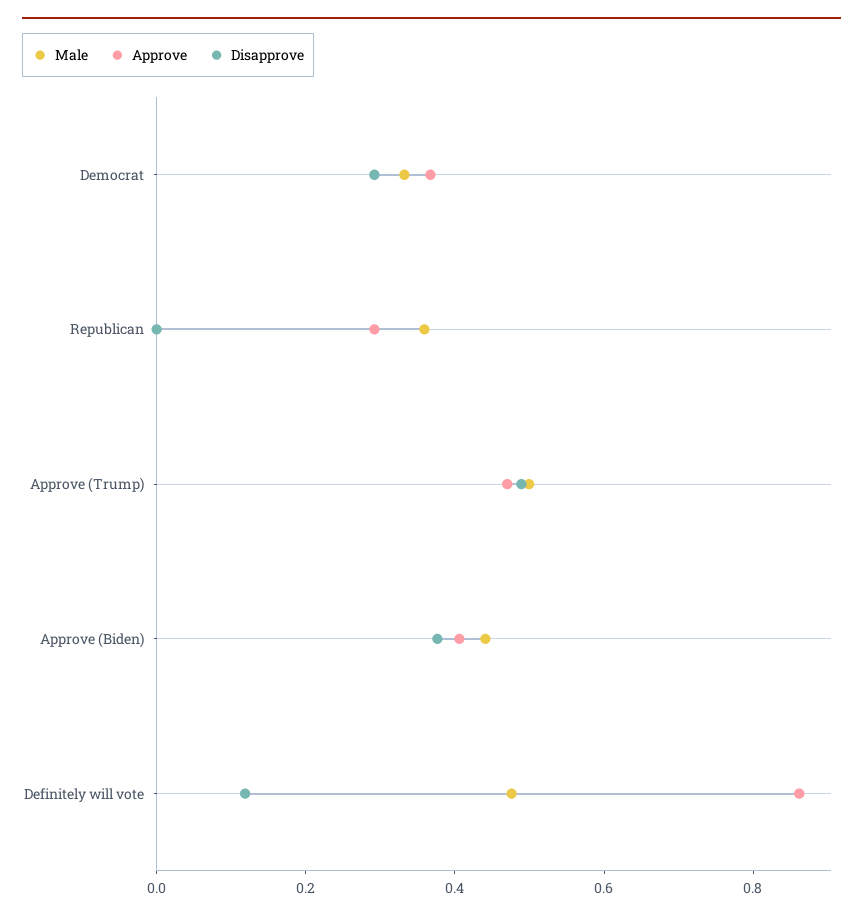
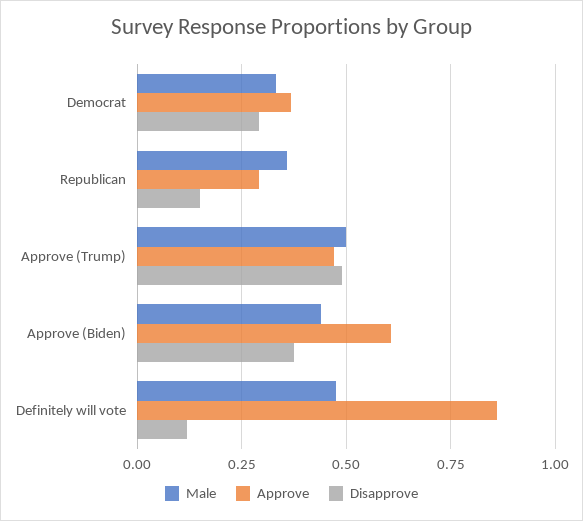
  {
    "Male": {
      "Democrat": 0.325,
      "Republican": 0.35,
      "Approve (Trump)": 0.5,
      "Approve (Biden)": 0.45,
      "Definitely will vote": 0.475
    },
    "Approve": {
      "Democrat": 0.375,
      "Republican": 0.3,
      "Approve (Trump)": 0.475,
-     "Approve (Biden)": 0.4,
+     "Approve (Biden)": 0.6,
      "Definitely will vote": 0.85
    },
    "Disapprove": {
      "Democrat": 0.3,
-     "Republican": 0,
+     "Republican": 0.15,
      "Approve (Trump)": 0.5,
      "Approve (Biden)": 0.375,
      "Definitely will vote": 0.125
    }
  }

